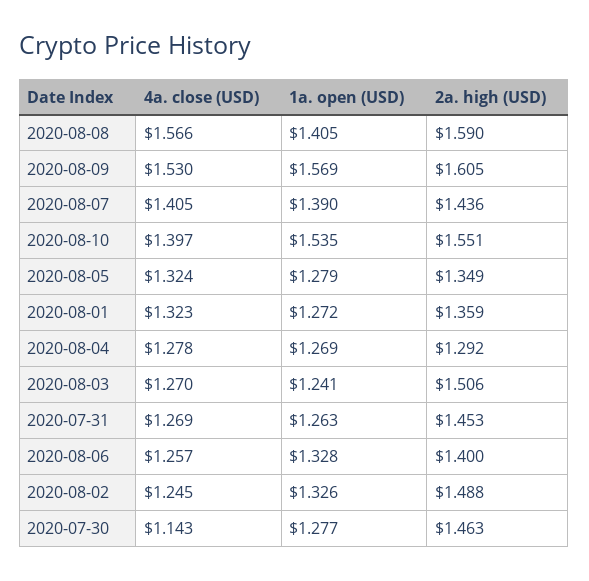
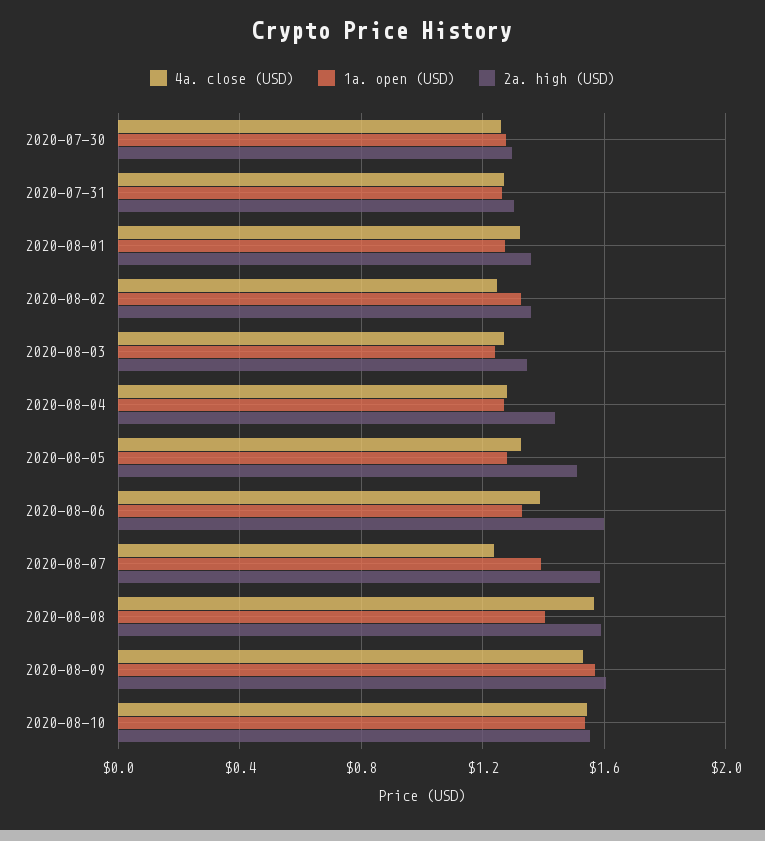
  {
    "4a. close (USD)": {
      "2020-08-08": 1.566,
      "2020-08-09": 1.53,
-     "2020-08-07": 1.405,
+     "2020-08-07": 1.25,
-     "2020-08-10": 1.397,
+     "2020-08-10": 1.55,
      "2020-08-05": 1.324,
      "2020-08-01": 1.323,
      "2020-08-04": 1.278,
      "2020-08-03": 1.27,
      "2020-07-31": 1.269,
-     "2020-08-06": 1.257,
+     "2020-08-06": 1.4,
      "2020-08-02": 1.245,
-     "2020-07-30": 1.143
+     "2020-07-30": 1.25
    },
    "1a. open (USD)": {
      "2020-08-08": 1.405,
      "2020-08-09": 1.569,
      "2020-08-07": 1.39,
      "2020-08-10": 1.535,
      "2020-08-05": 1.279,
      "2020-08-01": 1.272,
      "2020-08-04": 1.269,
      "2020-08-03": 1.241,
      "2020-07-31": 1.263,
      "2020-08-06": 1.328,
      "2020-08-02": 1.326,
      "2020-07-30": 1.277
    },
    "2a. high (USD)": {
      "2020-08-08": 1.59,
      "2020-08-09": 1.605,
-     "2020-08-07": 1.436,
+     "2020-08-07": 1.6,
      "2020-08-10": 1.551,
-     "2020-08-05": 1.349,
+     "2020-08-05": 1.5,
      "2020-08-01": 1.359,
-     "2020-08-04": 1.292,
+     "2020-08-04": 1.45,
-     "2020-08-03": 1.506,
+     "2020-08-03": 1.35,
-     "2020-07-31": 1.453,
+     "2020-07-31": 1.3,
-     "2020-08-06": 1.4,
+     "2020-08-06": 1.6,
-     "2020-08-02": 1.488,
+     "2020-08-02": 1.35,
-     "2020-07-30": 1.463
+     "2020-07-30": 1.3
    }
  }

